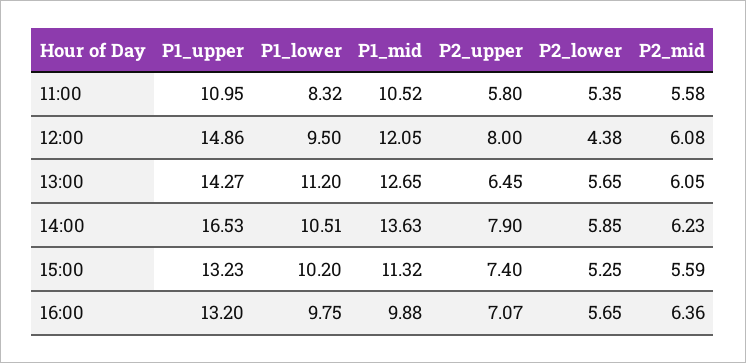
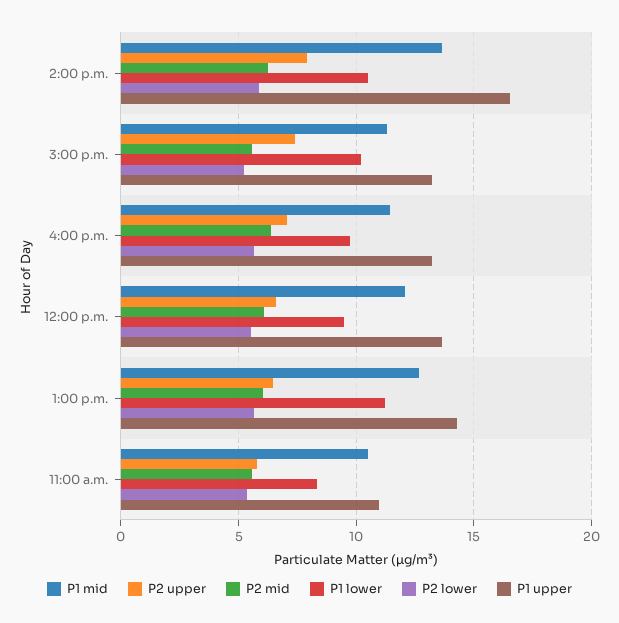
  {
    "P1_upper": {
      "11:00": 10.95,
-     "12:00": 14.86,
+     "12:00": 13.5,
      "13:00": 14.27,
      "14:00": 16.53,
      "15:00": 13.23,
      "16:00": 13.2
    },
    "P1_lower": {
      "11:00": 8.32,
      "12:00": 9.5,
      "13:00": 11.2,
      "14:00": 10.51,
      "15:00": 10.2,
      "16:00": 9.75
    },
    "P1_mid": {
      "11:00": 10.52,
      "12:00": 12.05,
      "13:00": 12.65,
      "14:00": 13.63,
      "15:00": 11.32,
-     "16:00": 9.88
+     "16:00": 11.5
    },
    "P2_upper": {
      "11:00": 5.8,
-     "12:00": 8,
+     "12:00": 6.5,
      "13:00": 6.45,
      "14:00": 7.9,
      "15:00": 7.4,
      "16:00": 7.07
    },
    "P2_lower": {
      "11:00": 5.35,
-     "12:00": 4.38,
+     "12:00": 5.5,
      "13:00": 5.65,
      "14:00": 5.85,
      "15:00": 5.25,
      "16:00": 5.65
    },
    "P2_mid": {
      "11:00": 5.58,
      "12:00": 6.08,
      "13:00": 6.05,
      "14:00": 6.23,
      "15:00": 5.59,
      "16:00": 6.36
    }
  }

